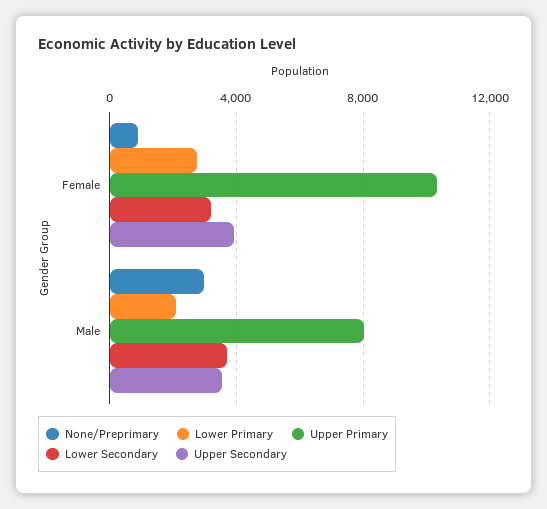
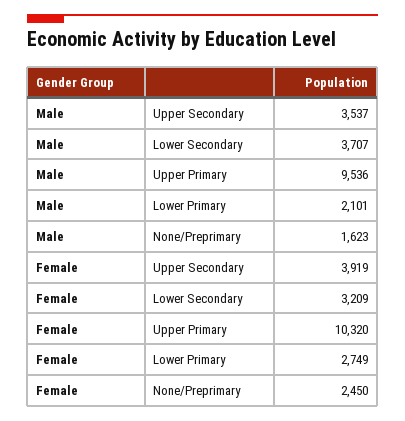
  {
    "None/Preprimary": {
-     "Female": 1000,
+     "Female": 2450,
-     "Male": 3000
+     "Male": 1623
    },
    "Lower Primary": {
      "Female": 2749,
      "Male": 2101
    },
    "Upper Primary": {
      "Female": 10320,
-     "Male": 8000
+     "Male": 9536
    },
    "Lower Secondary": {
      "Female": 3209,
      "Male": 3707
    },
    "Upper Secondary": {
      "Female": 3919,
      "Male": 3537
    }
  }

